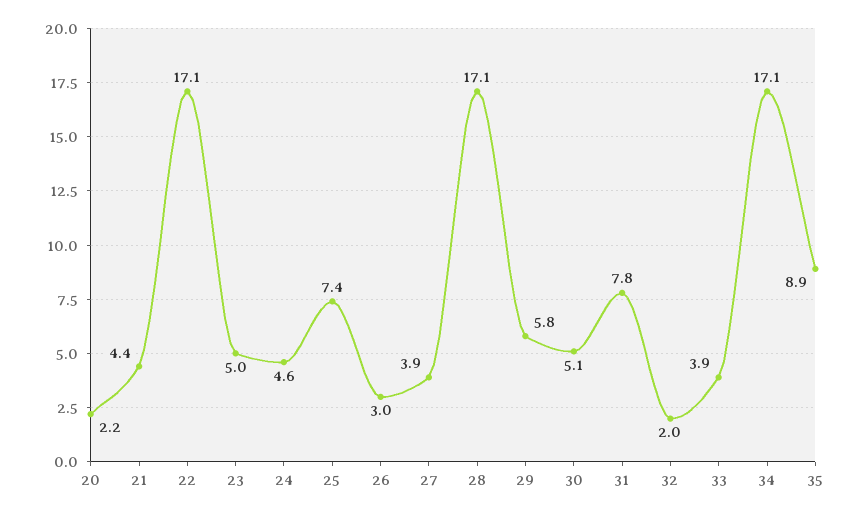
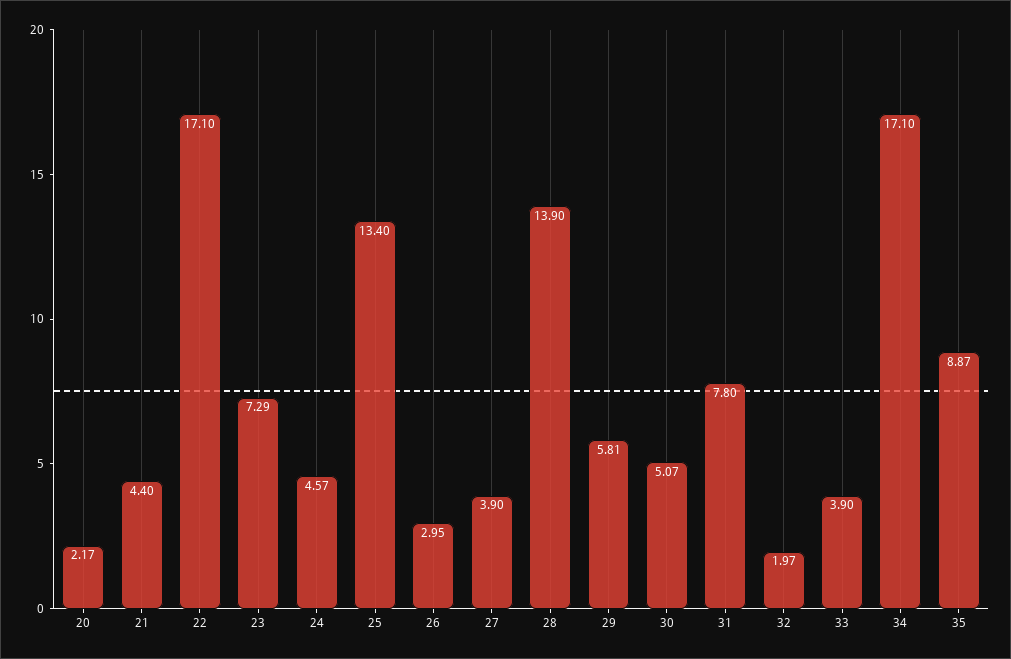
  {
    "20": 2.17,
    "21": 4.4,
    "22": 17.1,
-   "23": 5,
+   "23": 7.29,
    "24": 4.57,
-   "25": 7.4,
+   "25": 13.4,
    "26": 2.95,
    "27": 3.9,
-   "28": 17.1,
+   "28": 13.9,
    "29": 5.81,
    "30": 5.07,
    "31": 7.8,
    "32": 1.97,
    "33": 3.9,
    "34": 17.1,
    "35": 8.87
  }

